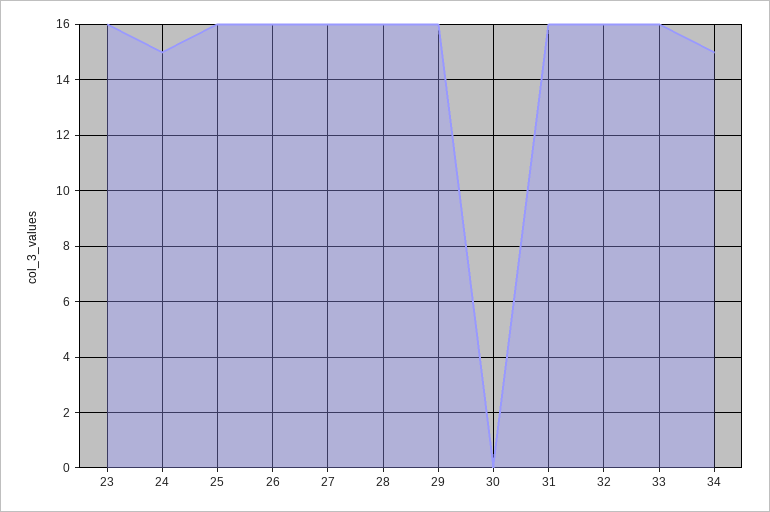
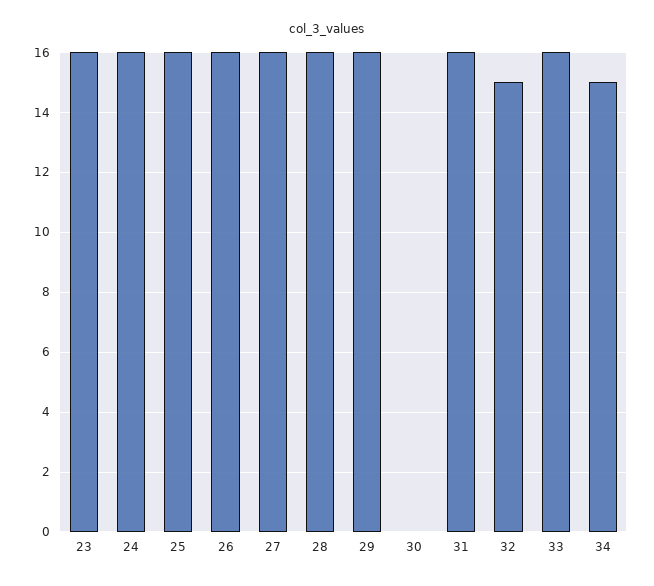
  {
    "23": 16,
-   "24": 15,
+   "24": 16,
    "25": 16,
    "26": 16,
    "27": 16,
    "28": 16,
    "29": 16,
    "30": 0,
    "31": 16,
-   "32": 16,
+   "32": 15,
    "33": 16,
    "34": 15
  }

